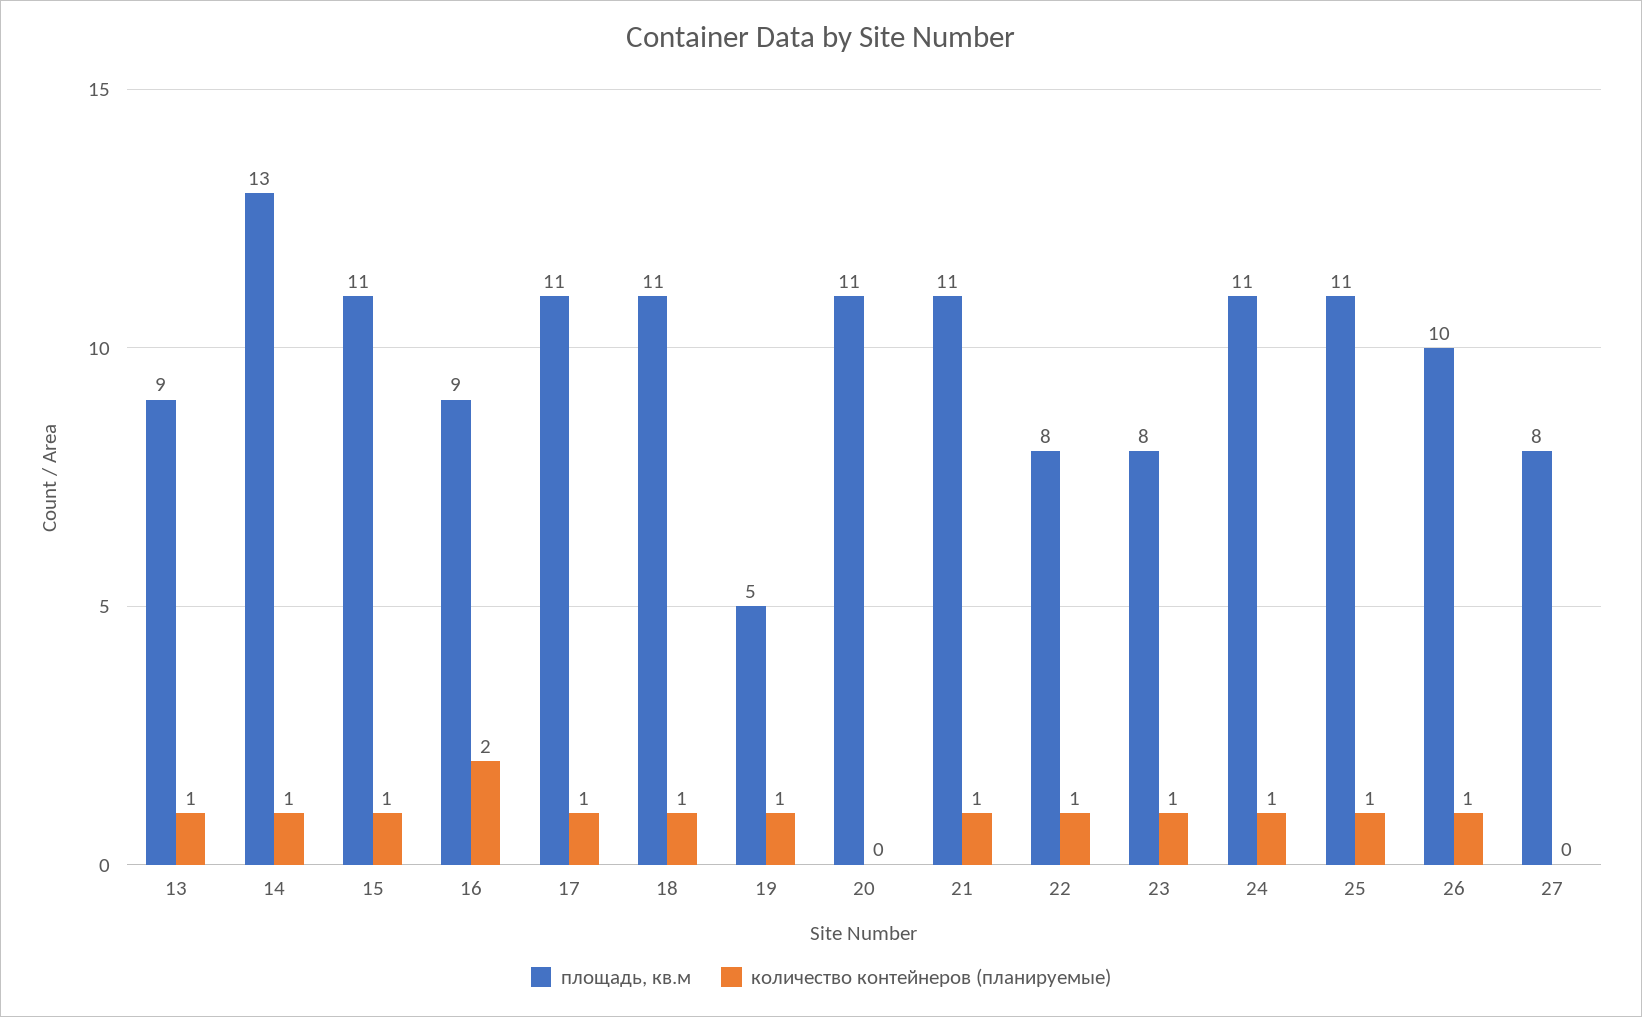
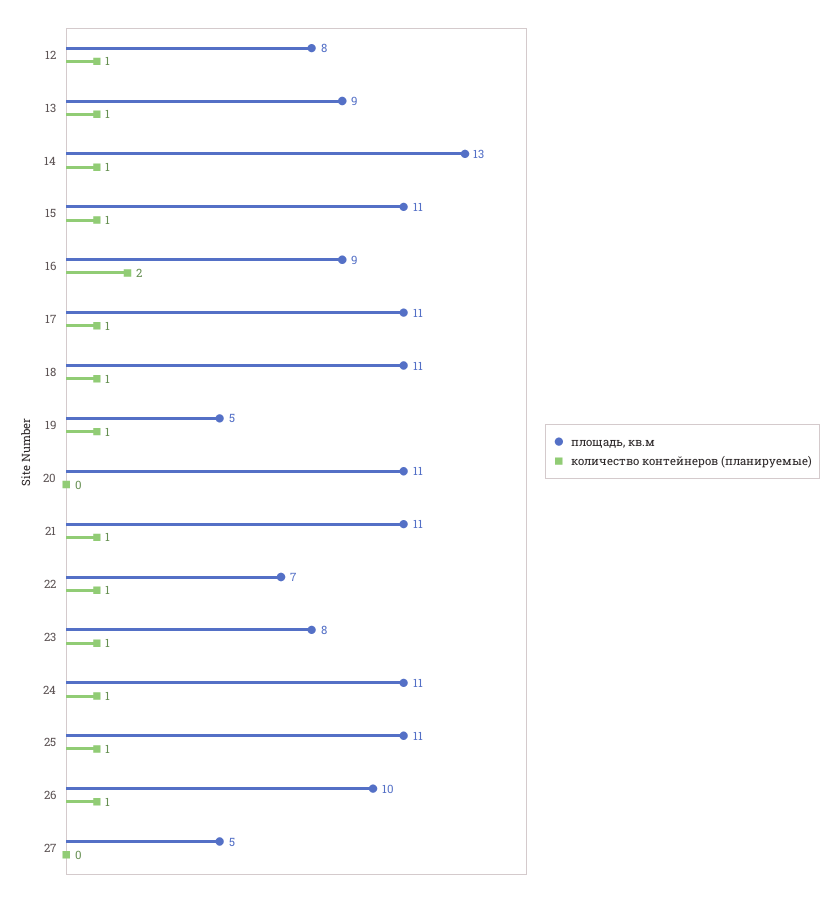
  {
    "площадь, кв.м": {
      "13": 9,
      "14": 13,
      "15": 11,
      "16": 9,
      "17": 11,
      "18": 11,
      "19": 5,
      "20": 11,
      "21": 11,
-     "22": 8,
+     "22": 7,
      "23": 8,
      "24": 11,
      "25": 11,
      "26": 10,
-     "27": 8
+     "27": 5,
+     "12": 8
    },
    "количество контейнеров (планируемые)": {
      "13": 1,
      "14": 1,
      "15": 1,
      "16": 2,
      "17": 1,
      "18": 1,
      "19": 1,
      "20": 0,
      "21": 1,
      "22": 1,
      "23": 1,
      "24": 1,
      "25": 1,
      "26": 1,
-     "27": 0
+     "27": 0,
+     "12": 1
    }
  }

